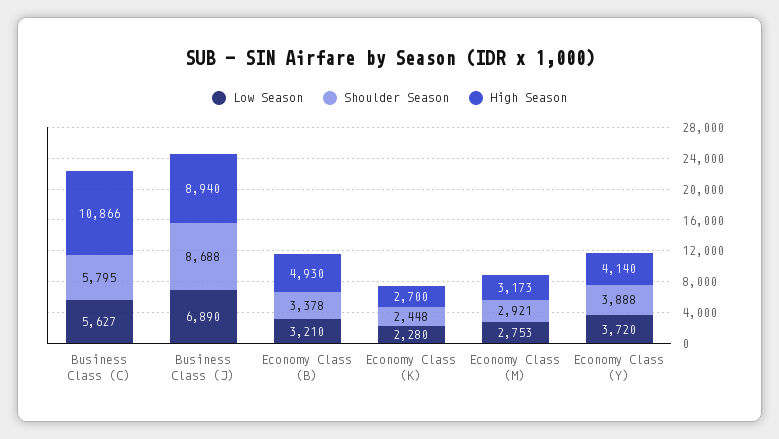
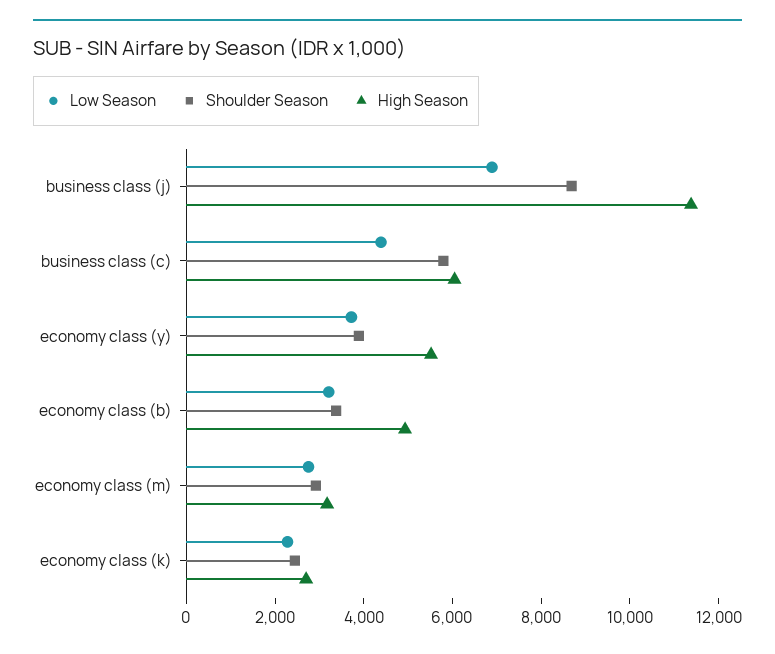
  {
    "Low Season": {
-     "Business Class (C)": 5627,
+     "Business Class (C)": 4500,
      "Business Class (J)": 6890,
      "Economy Class (B)": 3210,
      "Economy Class (K)": 2280,
      "Economy Class (M)": 2753,
      "Economy Class (Y)": 3720
    },
    "Shoulder Season": {
      "Business Class (C)": 5795,
      "Business Class (J)": 8688,
      "Economy Class (B)": 3378,
      "Economy Class (K)": 2448,
      "Economy Class (M)": 2921,
      "Economy Class (Y)": 3888
    },
    "High Season": {
-     "Business Class (C)": 10866,
+     "Business Class (C)": 6000,
-     "Business Class (J)": 8940,
+     "Business Class (J)": 11500,
      "Economy Class (B)": 4930,
      "Economy Class (K)": 2700,
      "Economy Class (M)": 3173,
-     "Economy Class (Y)": 4140
+     "Economy Class (Y)": 5500
    }
  }

